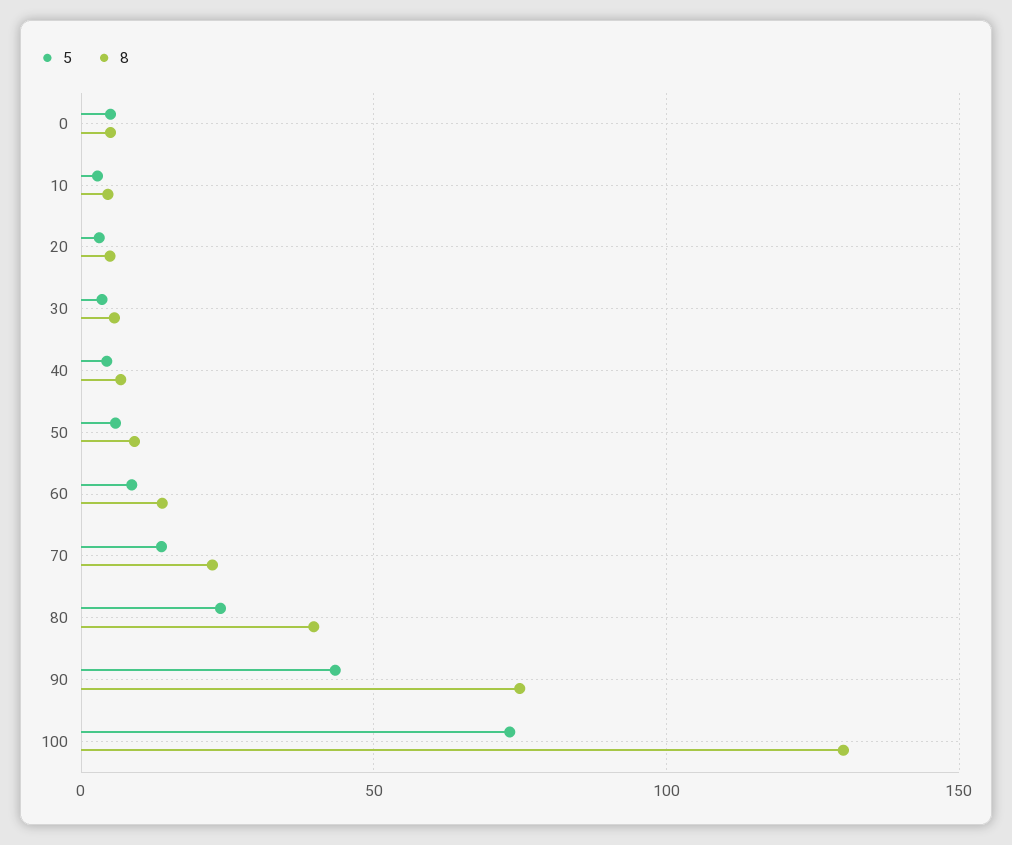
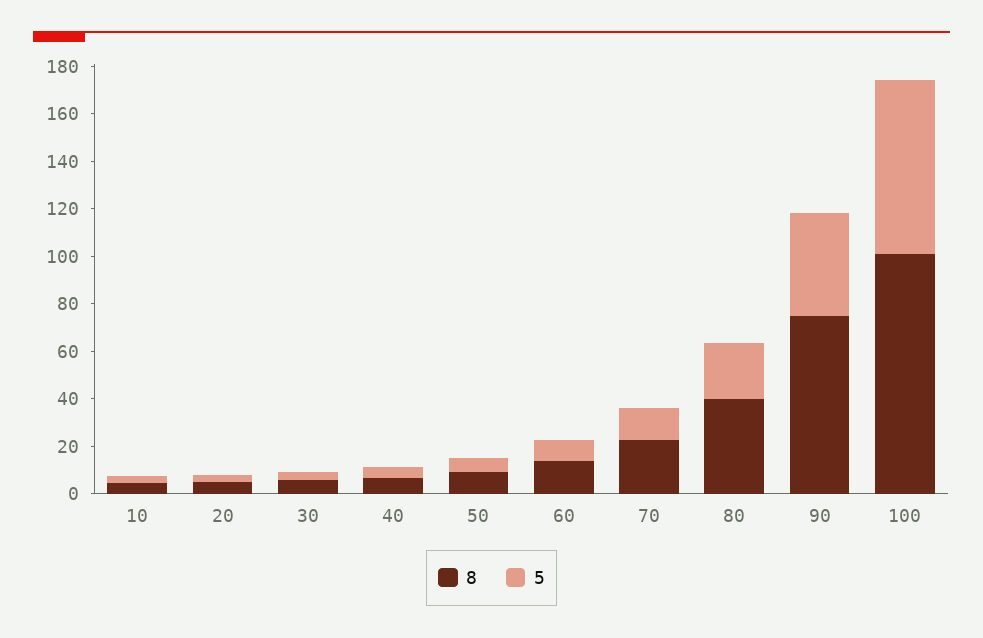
  {
    "5": {
-     "0": 5,
      "10": 5,
      "20": 5,
      "30": 5,
      "40": 5,
      "50": 5,
      "60": 10,
      "70": 15,
      "80": 25,
      "90": 45,
      "100": 75
    },
    "8": {
-     "0": 5,
      "10": 5,
      "20": 5,
      "30": 5,
      "40": 5,
      "50": 10,
      "60": 15,
      "70": 20,
      "80": 40,
      "90": 75,
-     "100": 130
+     "100": 100
    }
  }

